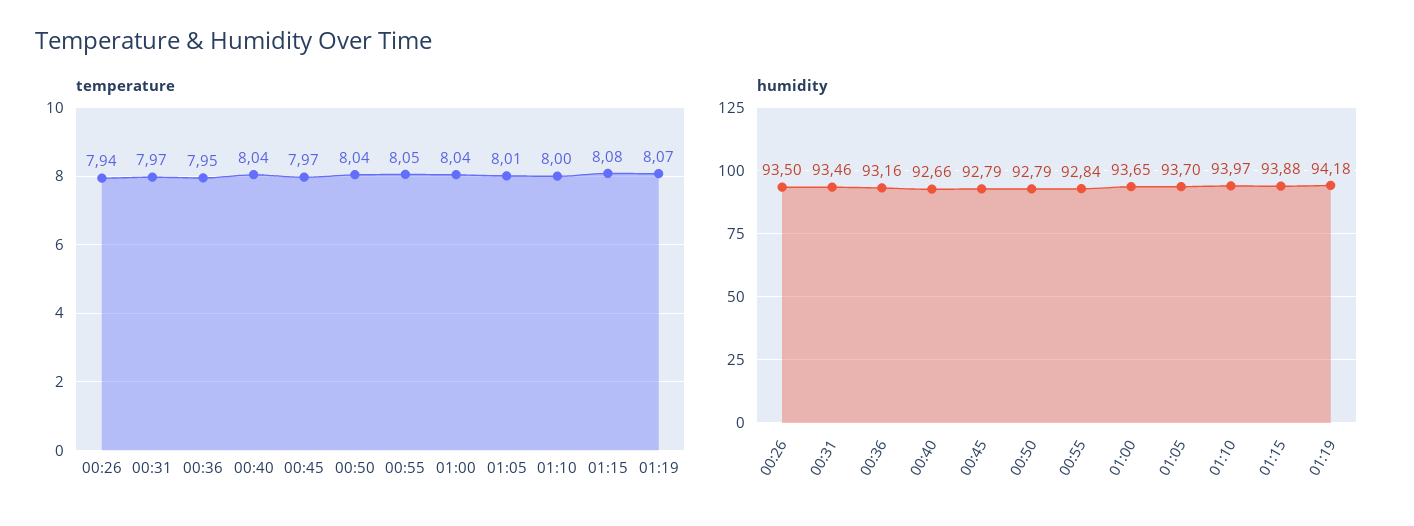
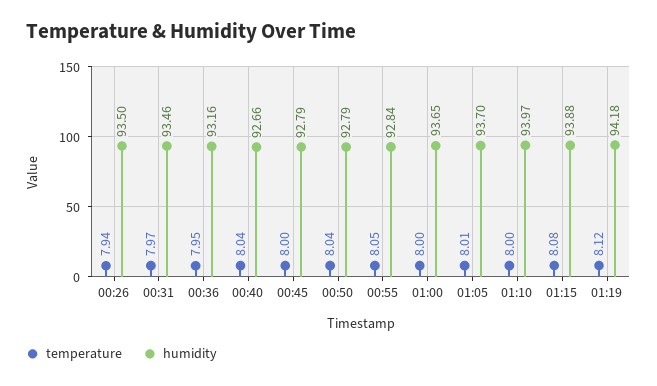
  {
    "temperature": {
      "00:26": 7.94,
      "00:31": 7.97,
      "00:36": 7.95,
      "00:40": 8.04,
-     "00:45": 7.97,
+     "00:45": 8,
      "00:50": 8.04,
      "00:55": 8.05,
-     "01:00": 8.04,
+     "01:00": 8,
      "01:05": 8.01,
      "01:10": 8,
      "01:15": 8.08,
-     "01:19": 8.07
+     "01:19": 8.12
    },
    "humidity": {
      "00:26": 93.5,
      "00:31": 93.46,
      "00:36": 93.16,
      "00:40": 92.66,
      "00:45": 92.79,
      "00:50": 92.79,
      "00:55": 92.84,
      "01:00": 93.65,
      "01:05": 93.7,
      "01:10": 93.97,
      "01:15": 93.88,
      "01:19": 94.18
    }
  }

